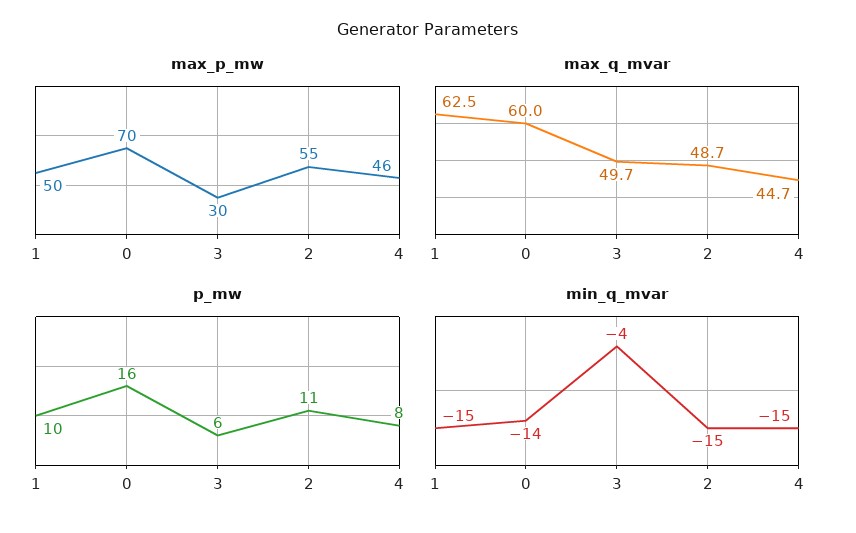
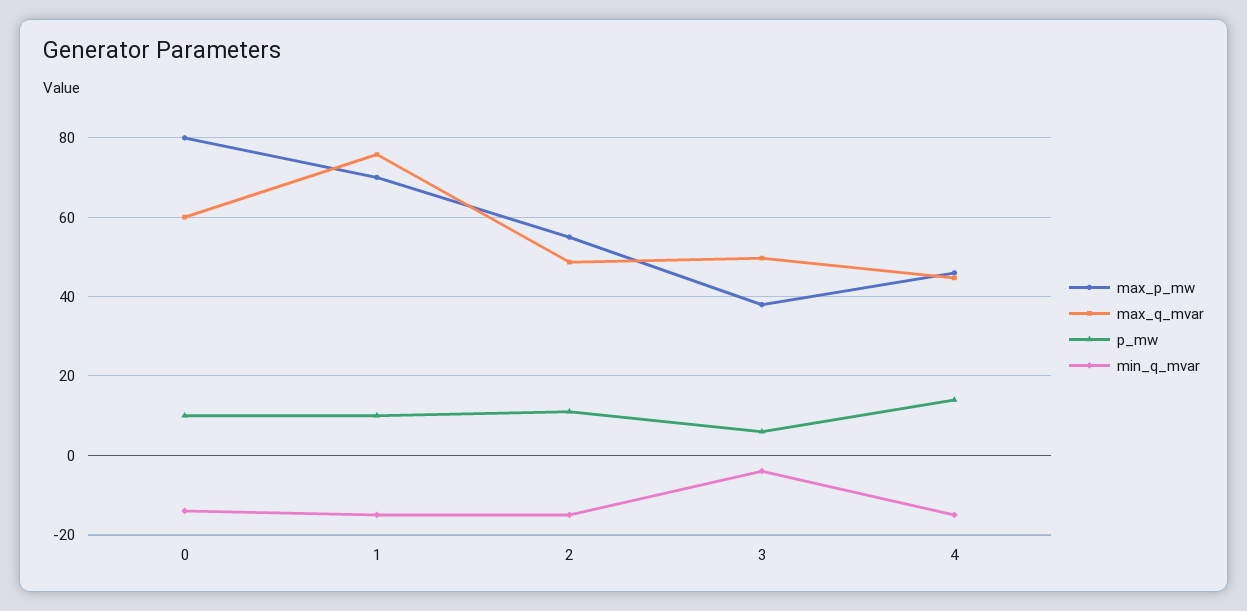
  {
    "max_p_mw": {
-     "1": 50,
+     "1": 70,
-     "0": 70,
+     "0": 80,
-     "3": 30,
+     "3": 38,
      "2": 55,
      "4": 46
    },
    "max_q_mvar": {
-     "1": 62.5,
+     "1": 76,
      "0": 60,
      "3": 49.7,
      "2": 48.7,
      "4": 44.7
    },
    "p_mw": {
      "1": 10,
-     "0": 16,
+     "0": 10,
      "3": 6,
      "2": 11,
-     "4": 8
+     "4": 14
    },
    "min_q_mvar": {
      "1": -15,
      "0": -14,
      "3": -4,
      "2": -15,
      "4": -15
    }
  }

